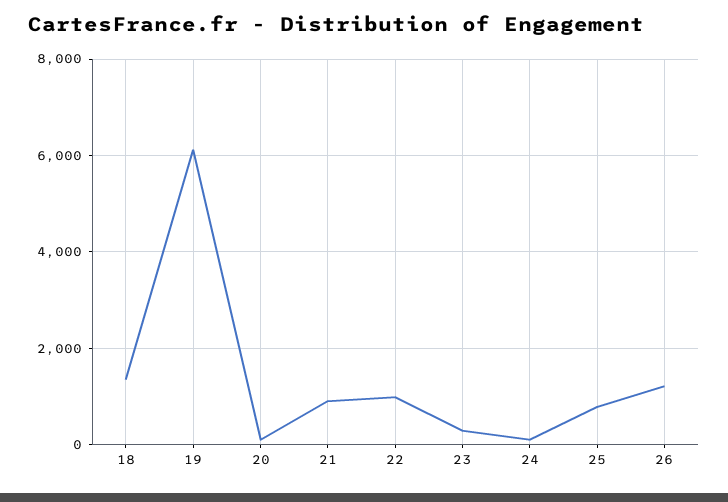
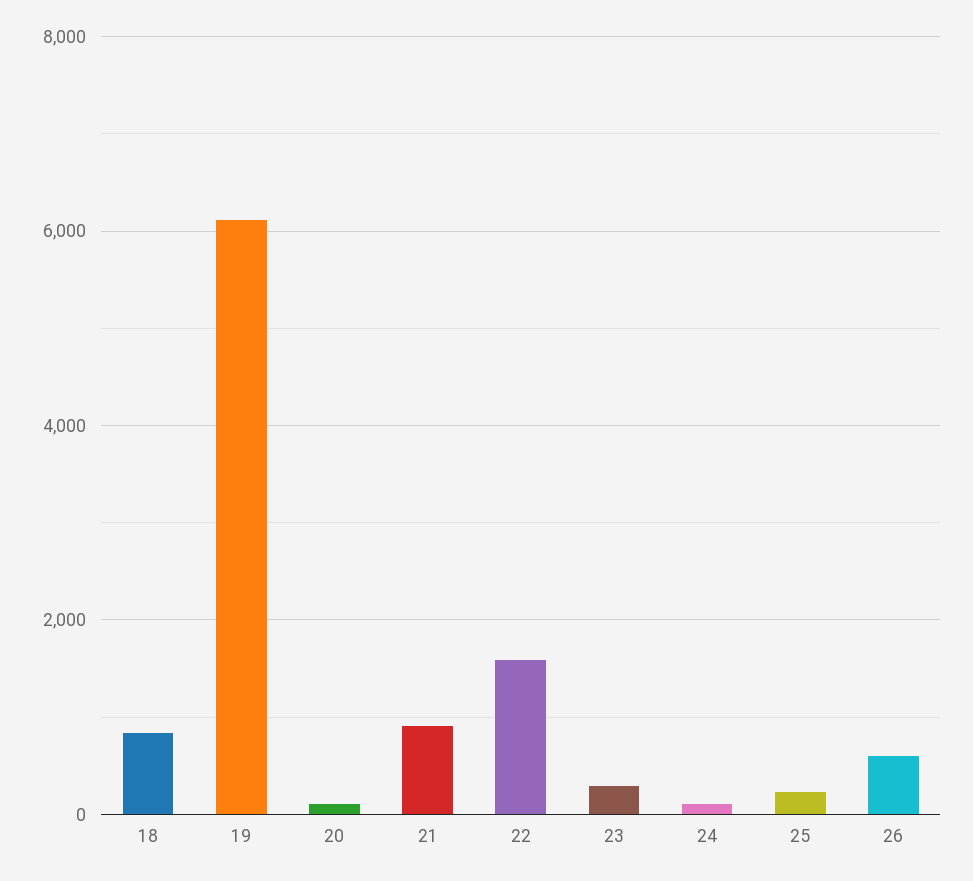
  {
-   "18": 1400,
+   "18": 800,
    "19": 6200,
    "20": 200,
    "21": 1000,
-   "22": 1000,
+   "22": 1600,
    "23": 200,
    "24": 200,
-   "25": 800,
+   "25": 200,
-   "26": 1200
+   "26": 600
  }

